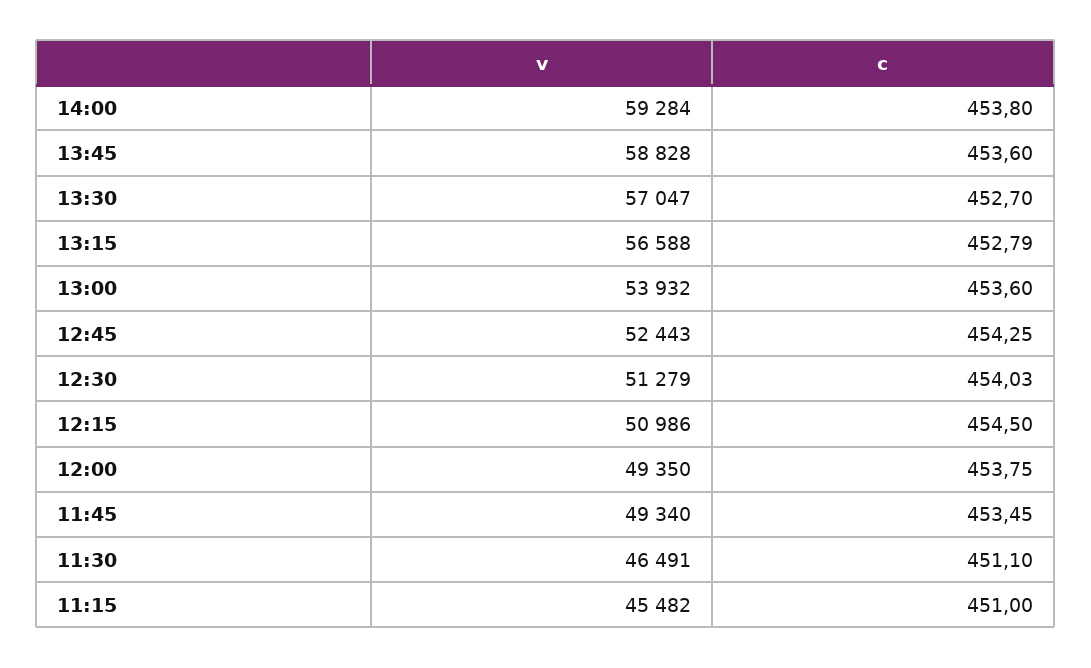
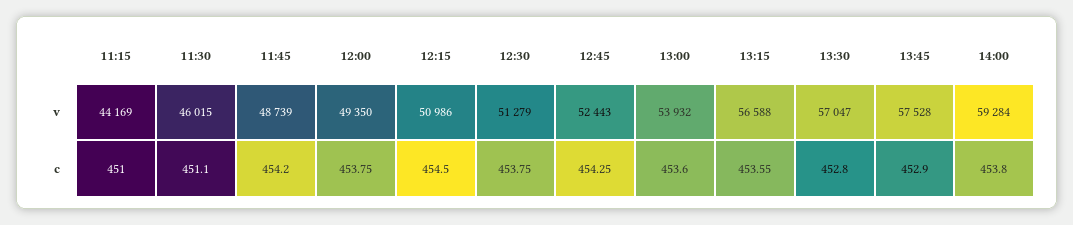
  {
    "v": {
      "14:00": 59284,
-     "13:45": 58828,
+     "13:45": 57528,
      "13:30": 57047,
      "13:15": 56588,
      "13:00": 53932,
      "12:45": 52443,
      "12:30": 51279,
      "12:15": 50986,
      "12:00": 49350,
-     "11:45": 49340,
+     "11:45": 48739,
-     "11:30": 46491,
+     "11:30": 46015,
-     "11:15": 45482
+     "11:15": 44169
    },
    "c": {
      "14:00": 453.8,
-     "13:45": 453.6,
+     "13:45": 452.9,
-     "13:30": 452.7,
+     "13:30": 452.8,
-     "13:15": 452.79,
+     "13:15": 453.55,
      "13:00": 453.6,
      "12:45": 454.25,
-     "12:30": 454.03,
+     "12:30": 453.75,
      "12:15": 454.5,
      "12:00": 453.75,
-     "11:45": 453.45,
+     "11:45": 454.2,
      "11:30": 451.1,
      "11:15": 451
    }
  }

